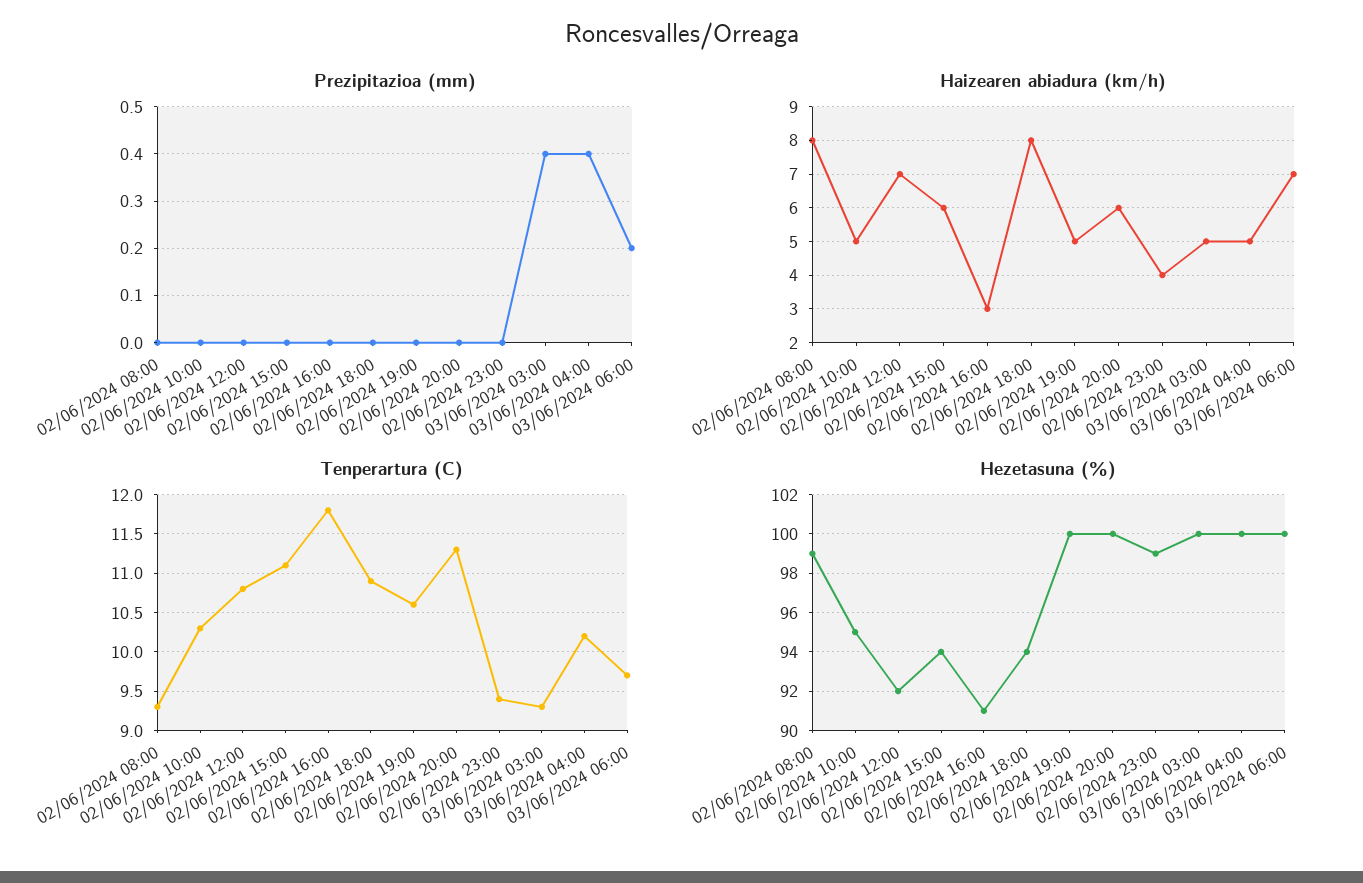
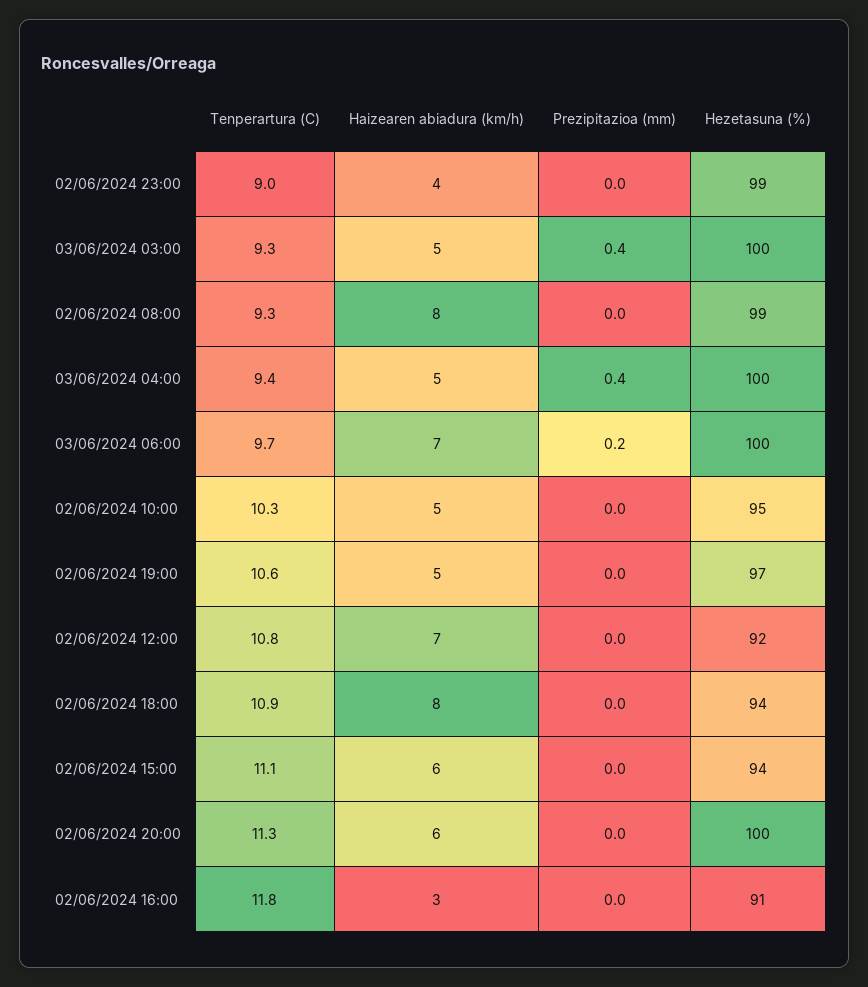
  {
    "Prezipitazioa (mm)": {
      "02/06/2024 08:00": 0,
      "02/06/2024 10:00": 0,
      "02/06/2024 12:00": 0,
      "02/06/2024 15:00": 0,
      "02/06/2024 16:00": 0,
      "02/06/2024 18:00": 0,
      "02/06/2024 19:00": 0,
      "02/06/2024 20:00": 0,
      "02/06/2024 23:00": 0,
      "03/06/2024 03:00": 0.4,
      "03/06/2024 04:00": 0.4,
      "03/06/2024 06:00": 0.2
    },
    "Haizearen abiadura (km/h)": {
      "02/06/2024 08:00": 8,
      "02/06/2024 10:00": 5,
      "02/06/2024 12:00": 7,
      "02/06/2024 15:00": 6,
      "02/06/2024 16:00": 3,
      "02/06/2024 18:00": 8,
      "02/06/2024 19:00": 5,
      "02/06/2024 20:00": 6,
      "02/06/2024 23:00": 4,
      "03/06/2024 03:00": 5,
      "03/06/2024 04:00": 5,
      "03/06/2024 06:00": 7
    },
    "Tenperartura (C)": {
      "02/06/2024 08:00": 9.3,
      "02/06/2024 10:00": 10.3,
      "02/06/2024 12:00": 10.8,
      "02/06/2024 15:00": 11.1,
      "02/06/2024 16:00": 11.8,
      "02/06/2024 18:00": 10.9,
      "02/06/2024 19:00": 10.6,
      "02/06/2024 20:00": 11.3,
-     "02/06/2024 23:00": 9.4,
+     "02/06/2024 23:00": 9,
      "03/06/2024 03:00": 9.3,
-     "03/06/2024 04:00": 10.2,
+     "03/06/2024 04:00": 9.4,
      "03/06/2024 06:00": 9.7
    },
    "Hezetasuna (%)": {
      "02/06/2024 08:00": 99,
      "02/06/2024 10:00": 95,
      "02/06/2024 12:00": 92,
      "02/06/2024 15:00": 94,
      "02/06/2024 16:00": 91,
      "02/06/2024 18:00": 94,
-     "02/06/2024 19:00": 100,
+     "02/06/2024 19:00": 97,
      "02/06/2024 20:00": 100,
      "02/06/2024 23:00": 99,
      "03/06/2024 03:00": 100,
      "03/06/2024 04:00": 100,
      "03/06/2024 06:00": 100
    }
  }

